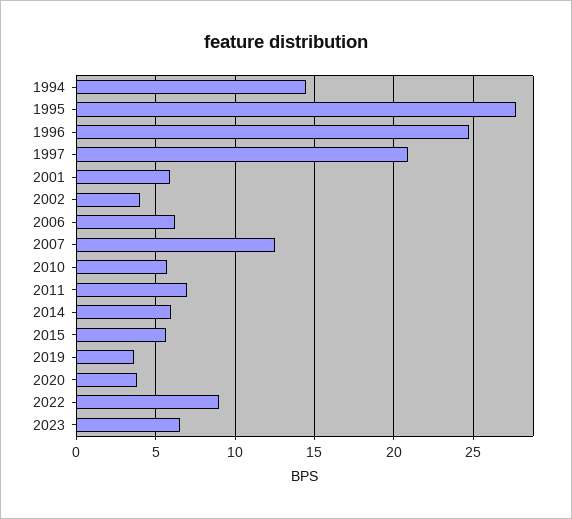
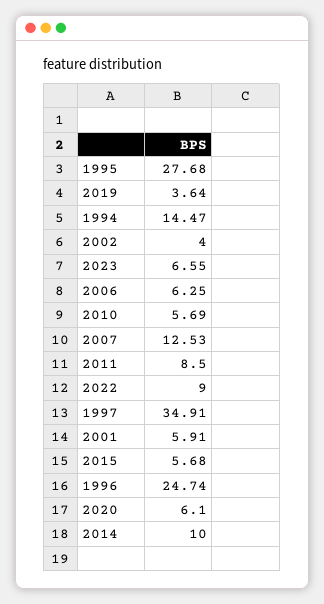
  {
    "1994": 14.47,
    "1995": 27.68,
    "1996": 24.74,
-   "1997": 21,
+   "1997": 34.91,
    "2001": 5.91,
    "2002": 4,
    "2006": 6.25,
    "2007": 12.53,
    "2010": 5.69,
-   "2011": 7,
+   "2011": 8.5,
-   "2014": 6,
+   "2014": 10,
    "2015": 5.68,
    "2019": 3.64,
-   "2020": 4,
+   "2020": 6.1,
    "2022": 9,
    "2023": 6.55
  }

